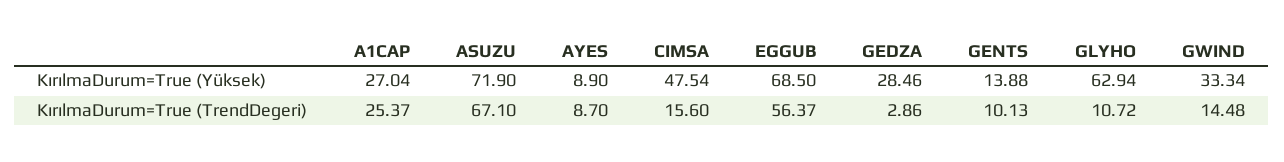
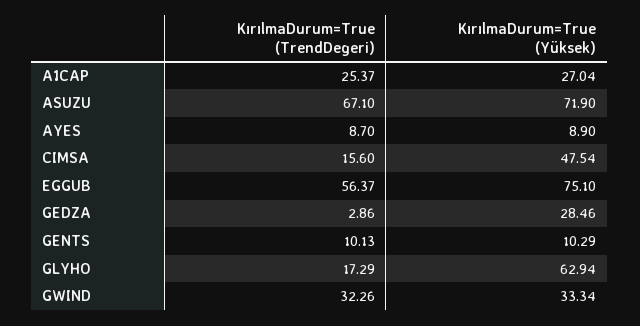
  {
    "A1CAP": {
      "KırılmaDurum=True (Yüksek)": 27.04,
      "KırılmaDurum=True (TrendDegeri)": 25.37
    },
    "ASUZU": {
      "KırılmaDurum=True (Yüksek)": 71.9,
      "KırılmaDurum=True (TrendDegeri)": 67.1
    },
    "AYES": {
      "KırılmaDurum=True (Yüksek)": 8.9,
      "KırılmaDurum=True (TrendDegeri)": 8.7
    },
    "CIMSA": {
      "KırılmaDurum=True (Yüksek)": 47.54,
      "KırılmaDurum=True (TrendDegeri)": 15.6
    },
    "EGGUB": {
-     "KırılmaDurum=True (Yüksek)": 68.5,
+     "KırılmaDurum=True (Yüksek)": 75.1,
      "KırılmaDurum=True (TrendDegeri)": 56.37
    },
    "GEDZA": {
      "KırılmaDurum=True (Yüksek)": 28.46,
      "KırılmaDurum=True (TrendDegeri)": 2.86
    },
    "GENTS": {
-     "KırılmaDurum=True (Yüksek)": 13.88,
+     "KırılmaDurum=True (Yüksek)": 10.29,
      "KırılmaDurum=True (TrendDegeri)": 10.13
    },
    "GLYHO": {
      "KırılmaDurum=True (Yüksek)": 62.94,
-     "KırılmaDurum=True (TrendDegeri)": 10.72
+     "KırılmaDurum=True (TrendDegeri)": 17.29
    },
    "GWIND": {
      "KırılmaDurum=True (Yüksek)": 33.34,
-     "KırılmaDurum=True (TrendDegeri)": 14.48
+     "KırılmaDurum=True (TrendDegeri)": 32.26
    }
  }

